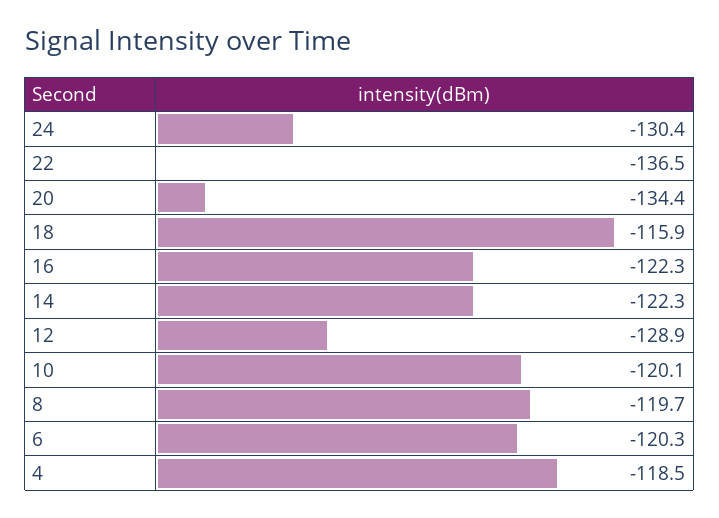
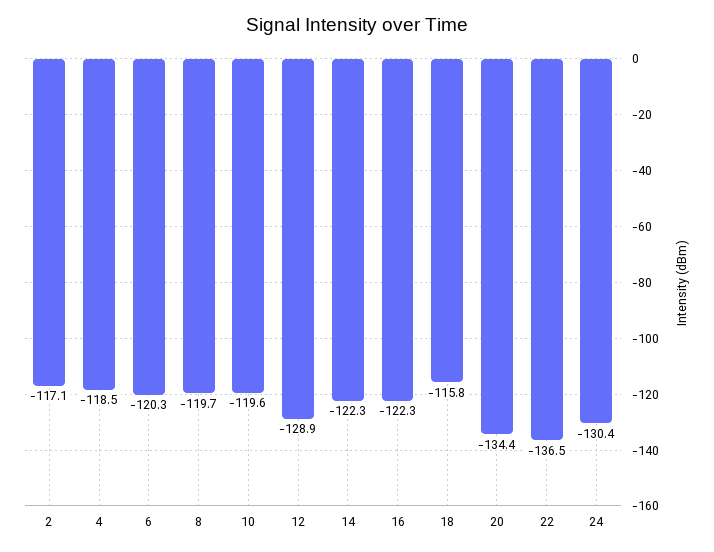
  {
    "24": -130.4,
    "22": -136.5,
    "20": -134.4,
-   "18": -115.9,
+   "18": -115.8,
    "16": -122.3,
    "14": -122.3,
    "12": -128.9,
-   "10": -120.1,
+   "10": -119.6,
    "8": -119.7,
    "6": -120.3,
-   "4": -118.5
+   "4": -118.5,
+   "2": -117.1
  }

